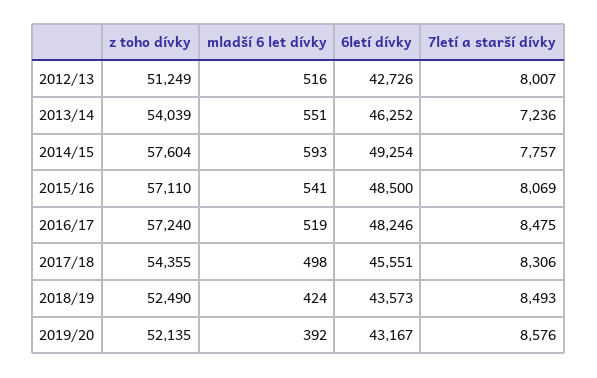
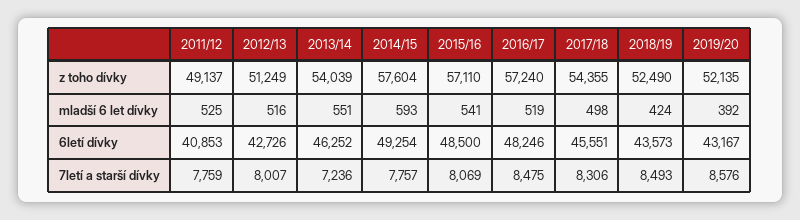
  {
    "z toho dívky": {
      "2012/13": 51249,
      "2013/14": 54039,
      "2014/15": 57604,
      "2015/16": 57110,
      "2016/17": 57240,
      "2017/18": 54355,
      "2018/19": 52490,
-     "2019/20": 52135
+     "2019/20": 52135,
+     "2011/12": 49137
    },
    "mladší 6 let dívky": {
      "2012/13": 516,
      "2013/14": 551,
      "2014/15": 593,
      "2015/16": 541,
      "2016/17": 519,
      "2017/18": 498,
      "2018/19": 424,
-     "2019/20": 392
+     "2019/20": 392,
+     "2011/12": 525
    },
    "6letí dívky": {
      "2012/13": 42726,
      "2013/14": 46252,
      "2014/15": 49254,
      "2015/16": 48500,
      "2016/17": 48246,
      "2017/18": 45551,
      "2018/19": 43573,
-     "2019/20": 43167
+     "2019/20": 43167,
+     "2011/12": 40853
    },
    "7letí a starší dívky": {
      "2012/13": 8007,
      "2013/14": 7236,
      "2014/15": 7757,
      "2015/16": 8069,
      "2016/17": 8475,
      "2017/18": 8306,
      "2018/19": 8493,
-     "2019/20": 8576
+     "2019/20": 8576,
+     "2011/12": 7759
    }
  }

